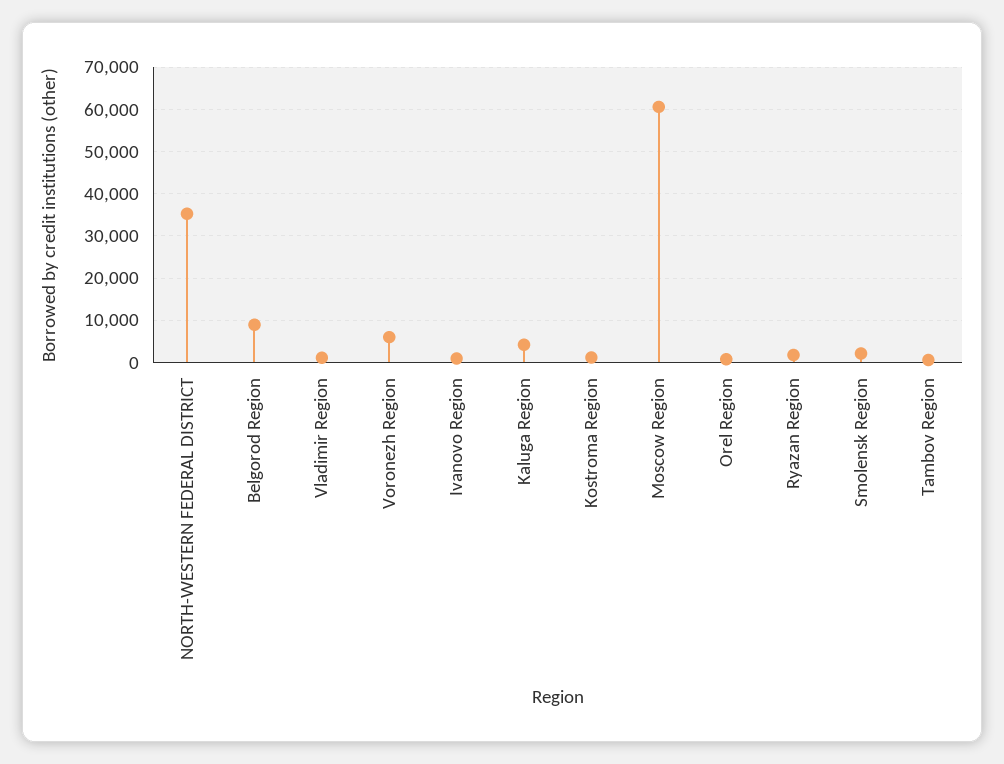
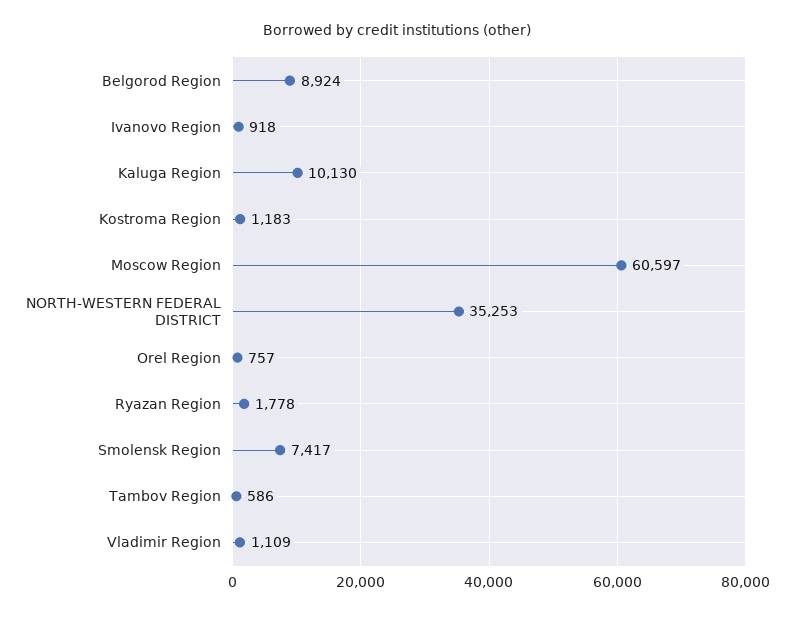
  {
    "NORTH-WESTERN FEDERAL DISTRICT": 35253,
    "Belgorod Region": 8924,
    "Vladimir Region": 1109,
-   "Voronezh Region": 6000,
    "Ivanovo Region": 918,
-   "Kaluga Region": 4000,
+   "Kaluga Region": 10130,
    "Kostroma Region": 1183,
    "Moscow Region": 60597,
    "Orel Region": 757,
    "Ryazan Region": 1778,
-   "Smolensk Region": 2000,
+   "Smolensk Region": 7417,
    "Tambov Region": 586
  }

